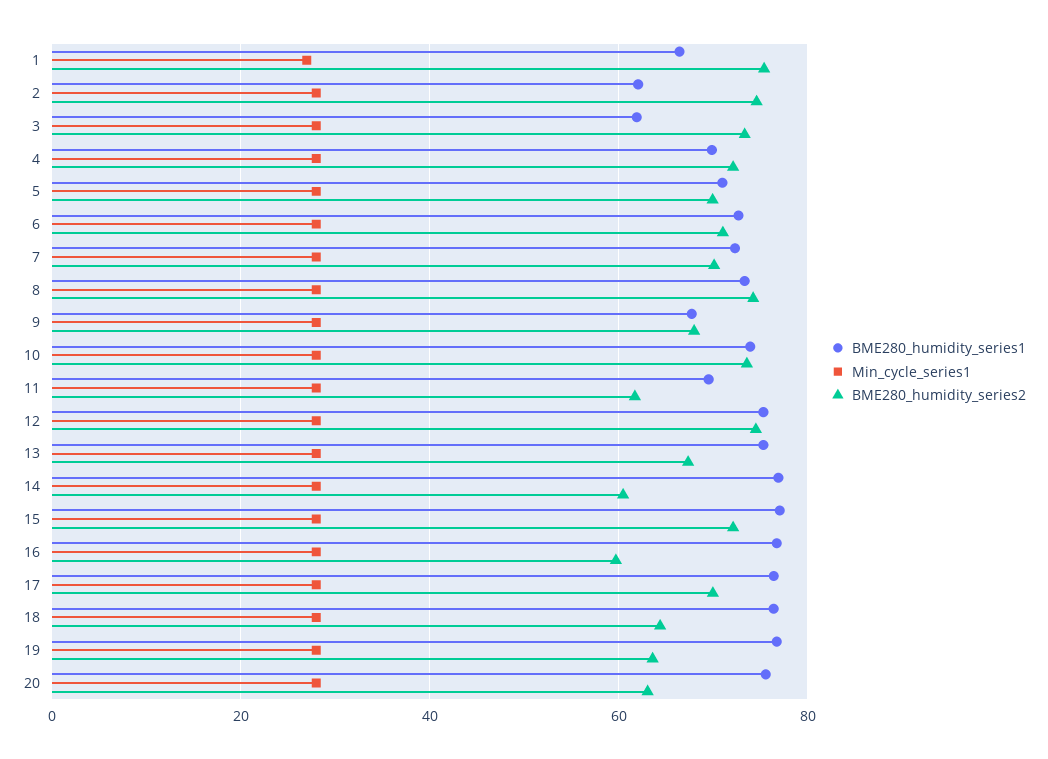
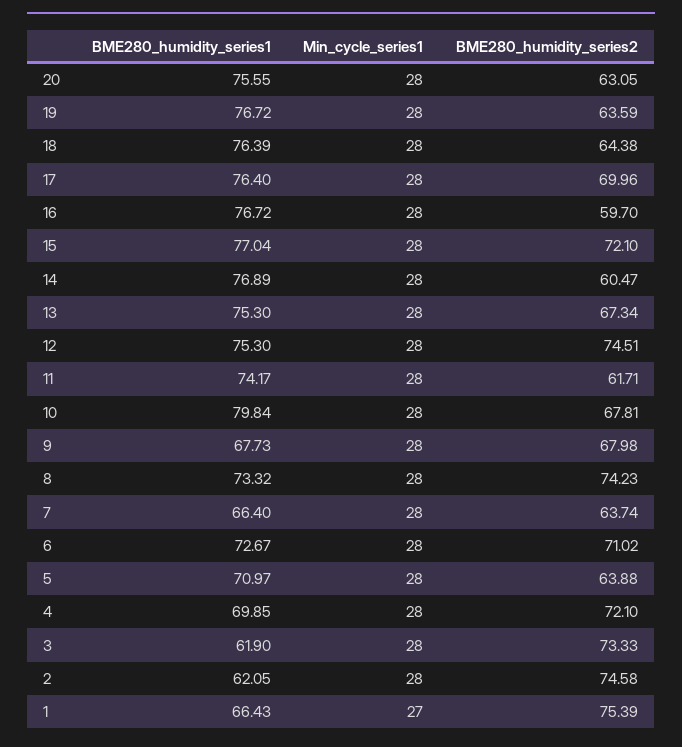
  {
    "BME280_humidity_series1": {
      "1": 66.43,
      "2": 62.05,
      "3": 61.9,
      "4": 69.85,
      "5": 70.97,
      "6": 72.67,
-     "7": 72,
+     "7": 66.4,
      "8": 73.32,
      "9": 67.73,
-     "10": 74,
+     "10": 79.84,
-     "11": 70,
+     "11": 74.17,
      "12": 75.3,
      "13": 75.3,
      "14": 76.89,
      "15": 77.04,
      "16": 76.72,
      "17": 76.4,
      "18": 76.39,
      "19": 76.72,
      "20": 75.55
    },
    "Min_cycle_series1": {
      "1": 27,
      "2": 28,
      "3": 28,
      "4": 28,
      "5": 28,
      "6": 28,
      "7": 28,
      "8": 28,
      "9": 28,
      "10": 28,
      "11": 28,
      "12": 28,
      "13": 28,
      "14": 28,
      "15": 28,
      "16": 28,
      "17": 28,
      "18": 28,
      "19": 28,
      "20": 28
    },
    "BME280_humidity_series2": {
      "1": 75.39,
      "2": 74.58,
      "3": 73.33,
      "4": 72.1,
-     "5": 70,
+     "5": 63.88,
      "6": 71.02,
-     "7": 70,
+     "7": 63.74,
      "8": 74.23,
      "9": 67.98,
-     "10": 74,
+     "10": 67.81,
      "11": 61.71,
      "12": 74.51,
      "13": 67.34,
      "14": 60.47,
      "15": 72.1,
      "16": 59.7,
      "17": 69.96,
      "18": 64.38,
      "19": 63.59,
      "20": 63.05
    }
  }

